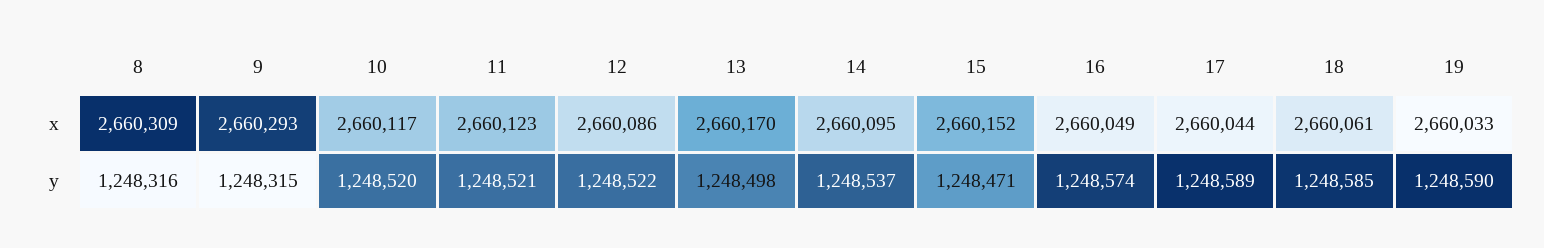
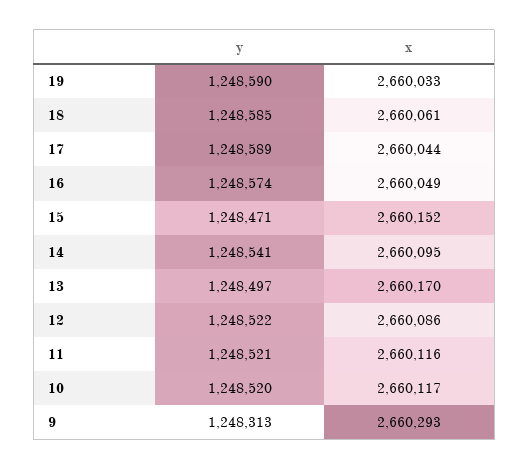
  {
-   "8": {
-     "x": 2660309,
-     "y": 1248316
-   },
    "9": {
      "x": 2660293,
-     "y": 1248315
+     "y": 1248313
    },
    "10": {
      "x": 2660117,
      "y": 1248520
    },
    "11": {
-     "x": 2660123,
+     "x": 2660116,
      "y": 1248521
    },
    "12": {
      "x": 2660086,
      "y": 1248522
    },
    "13": {
      "x": 2660170,
-     "y": 1248498
+     "y": 1248497
    },
    "14": {
      "x": 2660095,
-     "y": 1248537
+     "y": 1248541
    },
    "15": {
      "x": 2660152,
      "y": 1248471
    },
    "16": {
      "x": 2660049,
      "y": 1248574
    },
    "17": {
      "x": 2660044,
      "y": 1248589
    },
    "18": {
      "x": 2660061,
      "y": 1248585
    },
    "19": {
      "x": 2660033,
      "y": 1248590
    }
  }

